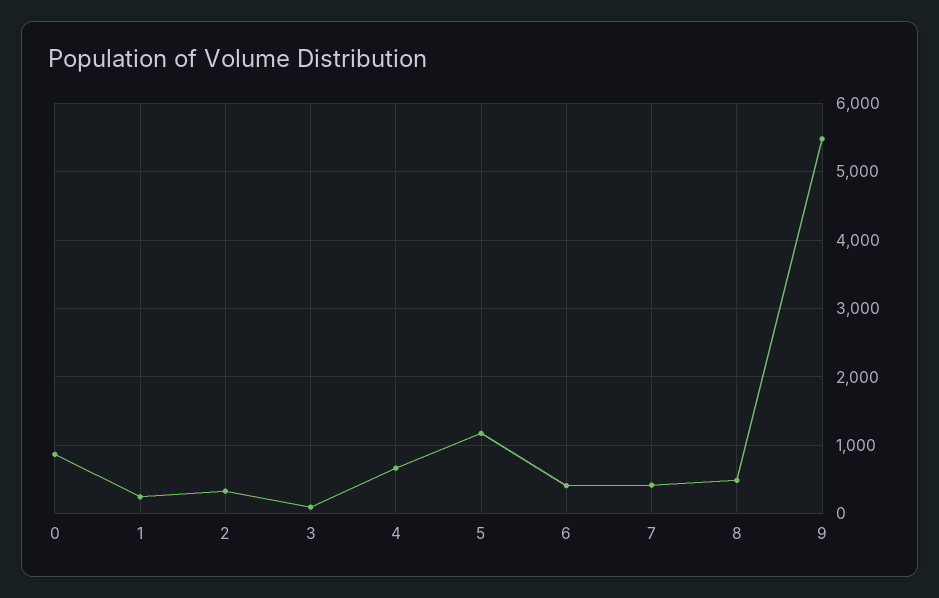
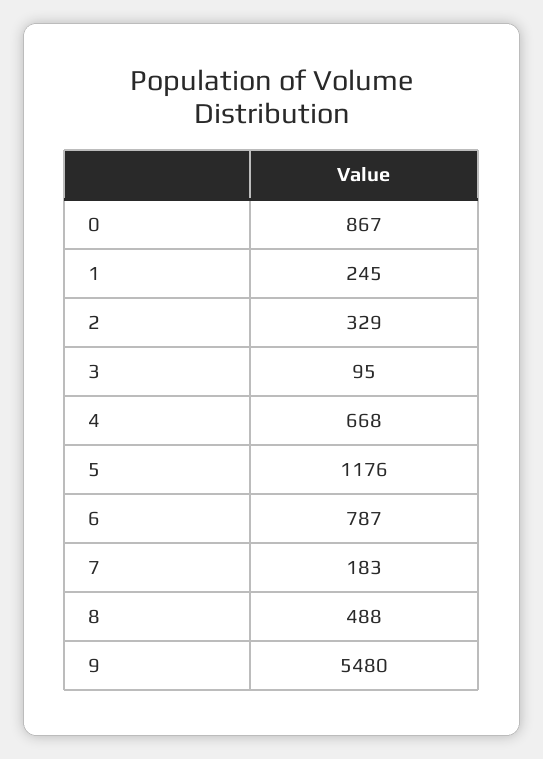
  {
    "0": 867,
    "1": 245,
    "2": 329,
    "3": 95,
    "4": 668,
    "5": 1176,
-   "6": 400,
+   "6": 787,
-   "7": 400,
+   "7": 183,
    "8": 488,
    "9": 5480
  }

